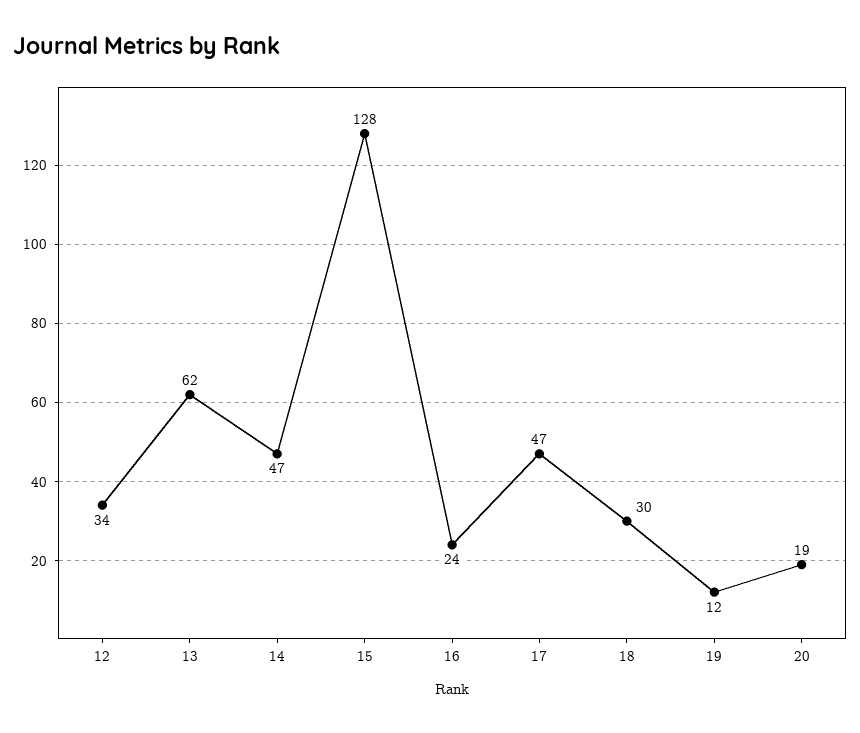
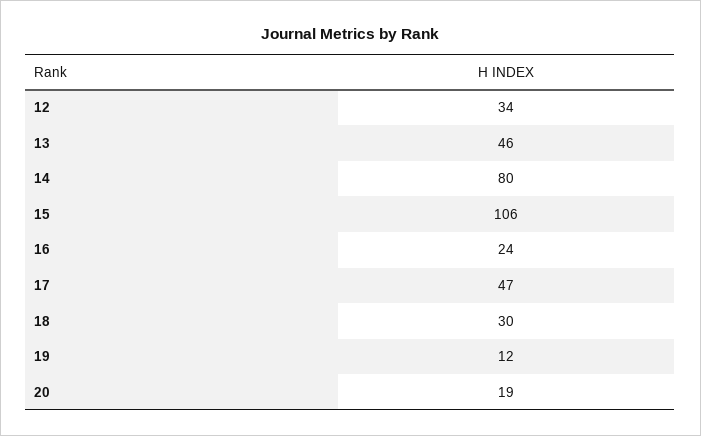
  {
    "12": 34,
-   "13": 62,
+   "13": 46,
-   "14": 47,
+   "14": 80,
-   "15": 128,
+   "15": 106,
    "16": 24,
    "17": 47,
    "18": 30,
    "19": 12,
    "20": 19
  }

